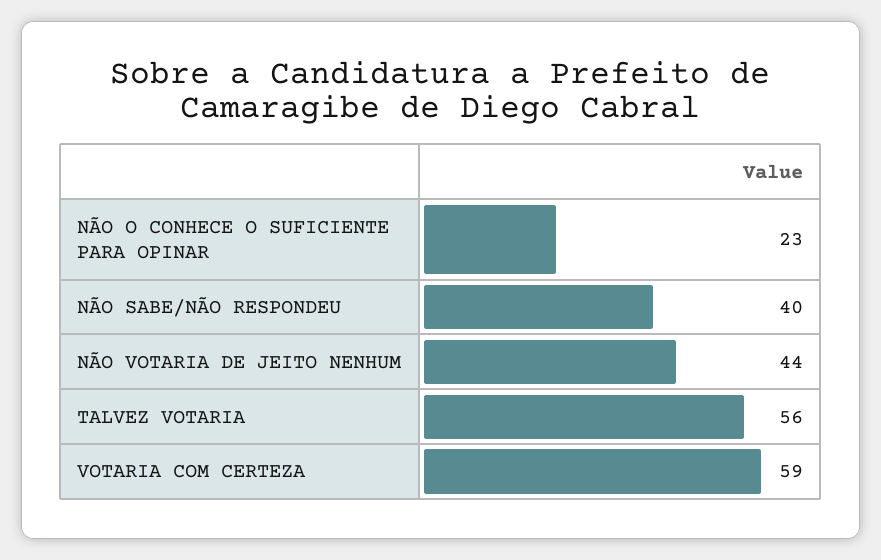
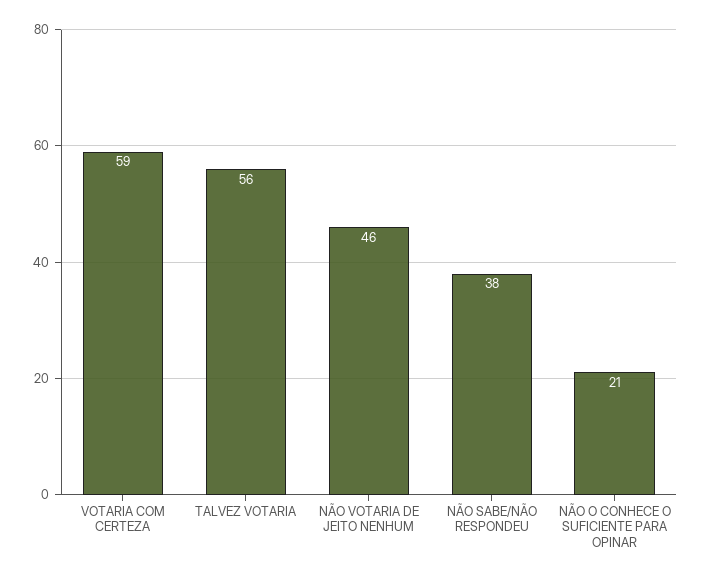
  {
-   "NÃO O CONHECE O SUFICIENTE PARA OPINAR": 23,
+   "NÃO O CONHECE O SUFICIENTE PARA OPINAR": 21,
-   "NÃO SABE/NÃO RESPONDEU": 40,
+   "NÃO SABE/NÃO RESPONDEU": 38,
-   "NÃO VOTARIA DE JEITO NENHUM": 44,
+   "NÃO VOTARIA DE JEITO NENHUM": 46,
    "TALVEZ VOTARIA": 56,
    "VOTARIA COM CERTEZA": 59
  }

